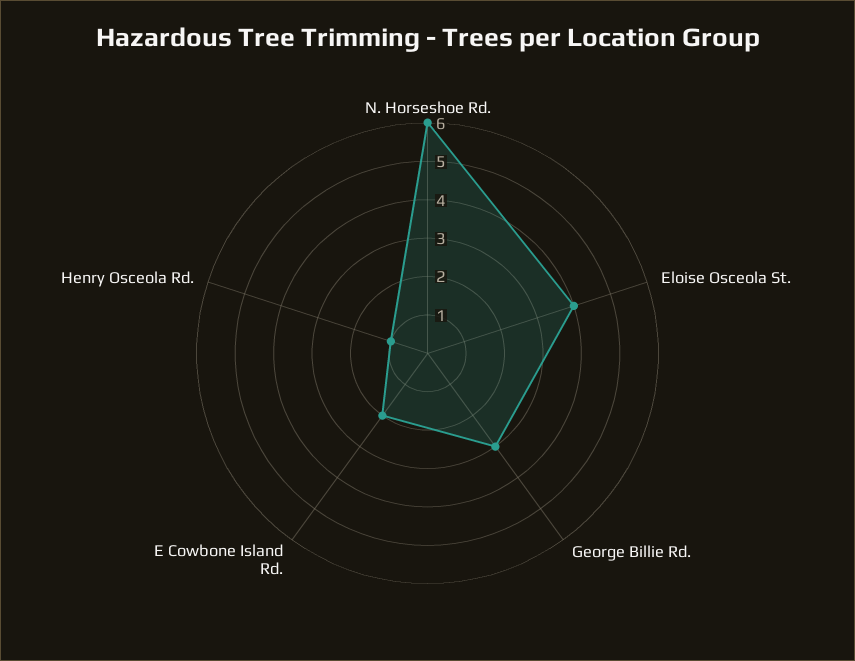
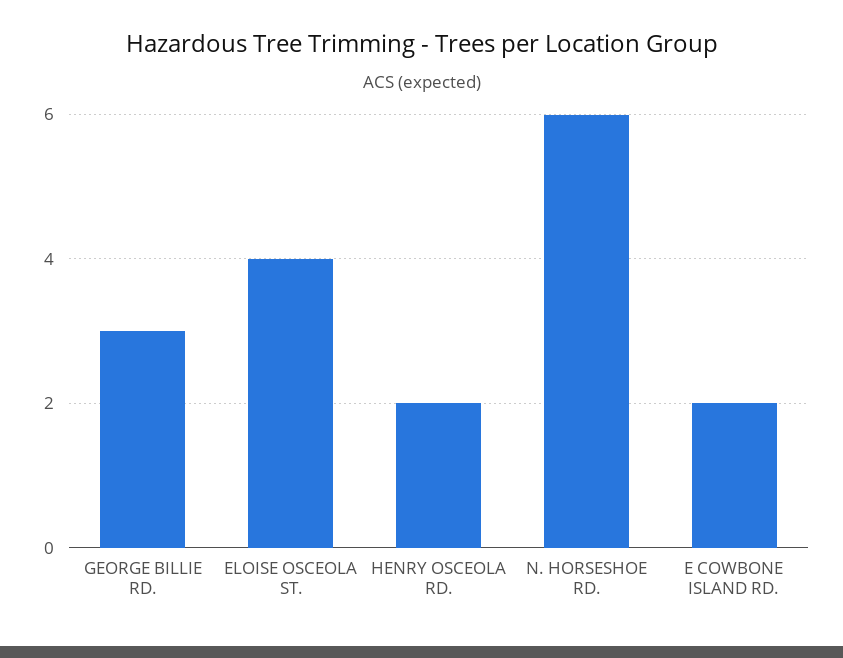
  {
    "N. Horseshoe Rd.": 6,
    "Eloise Osceola St.": 4,
    "George Billie Rd.": 3,
    "E Cowbone Island Rd.": 2,
-   "Henry Osceola Rd.": 1
+   "Henry Osceola Rd.": 2
  }

